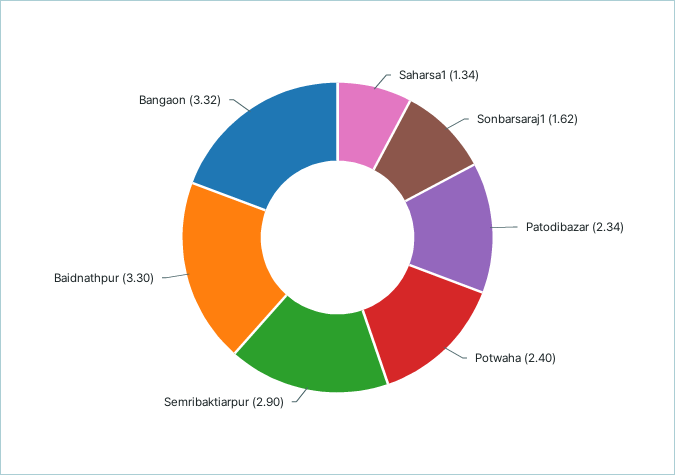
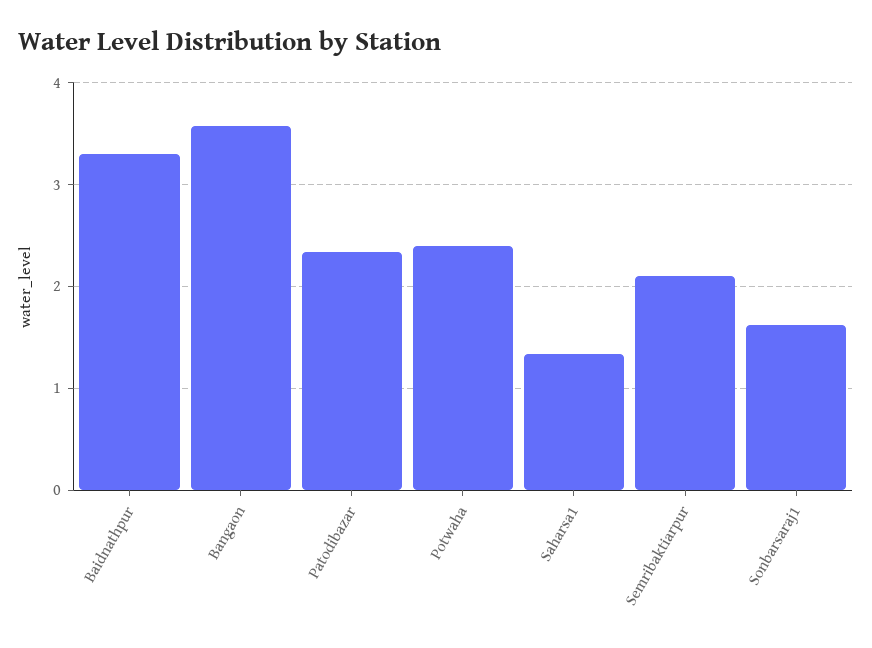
  {
    "Saharsa1": 1.34,
    "Sonbarsaraj1": 1.62,
    "Patodibazar": 2.34,
    "Potwaha": 2.4,
-   "Semribaktiarpur": 2.9,
+   "Semribaktiarpur": 2.1,
    "Baidnathpur": 3.3,
-   "Bangaon": 3.32
+   "Bangaon": 3.6
  }

